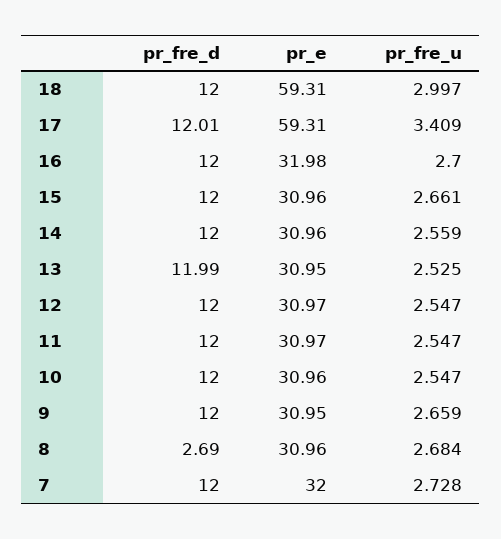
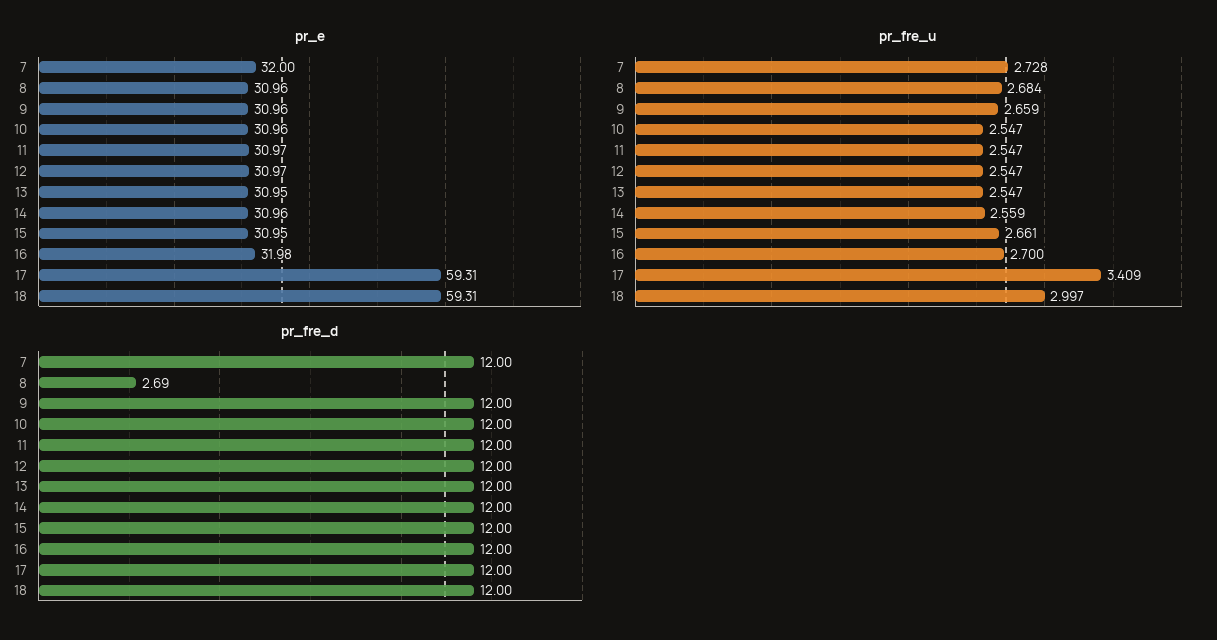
  {
    "pr_fre_d": {
      "18": 12,
-     "17": 12.01,
+     "17": 12,
      "16": 12,
      "15": 12,
      "14": 12,
-     "13": 11.99,
+     "13": 12,
      "12": 12,
      "11": 12,
      "10": 12,
      "9": 12,
      "8": 2.69,
      "7": 12
    },
    "pr_e": {
      "18": 59.31,
      "17": 59.31,
      "16": 31.98,
-     "15": 30.96,
+     "15": 30.95,
      "14": 30.96,
      "13": 30.95,
      "12": 30.97,
      "11": 30.97,
      "10": 30.96,
-     "9": 30.95,
+     "9": 30.96,
      "8": 30.96,
      "7": 32
    },
    "pr_fre_u": {
      "18": 2.997,
      "17": 3.409,
      "16": 2.7,
      "15": 2.661,
      "14": 2.559,
-     "13": 2.525,
+     "13": 2.547,
      "12": 2.547,
      "11": 2.547,
      "10": 2.547,
      "9": 2.659,
      "8": 2.684,
      "7": 2.728
    }
  }

